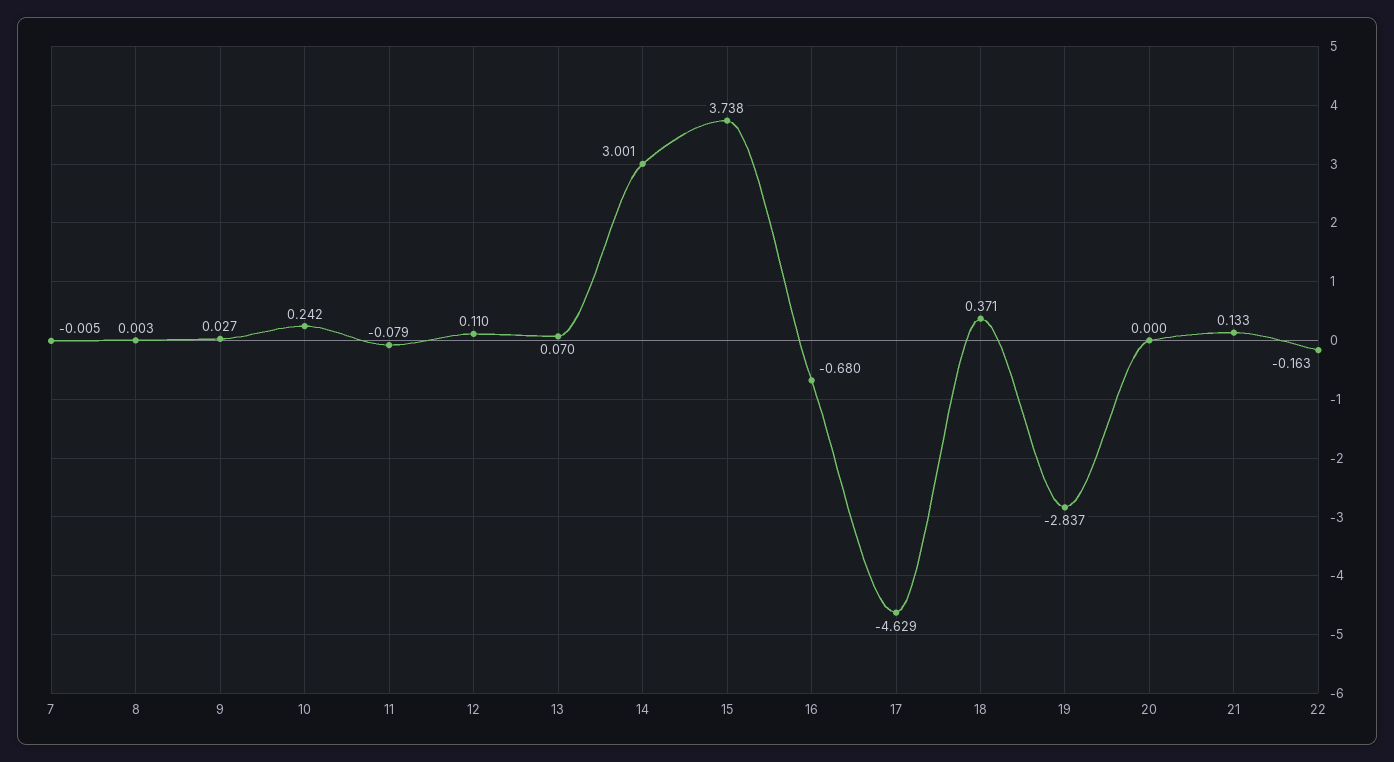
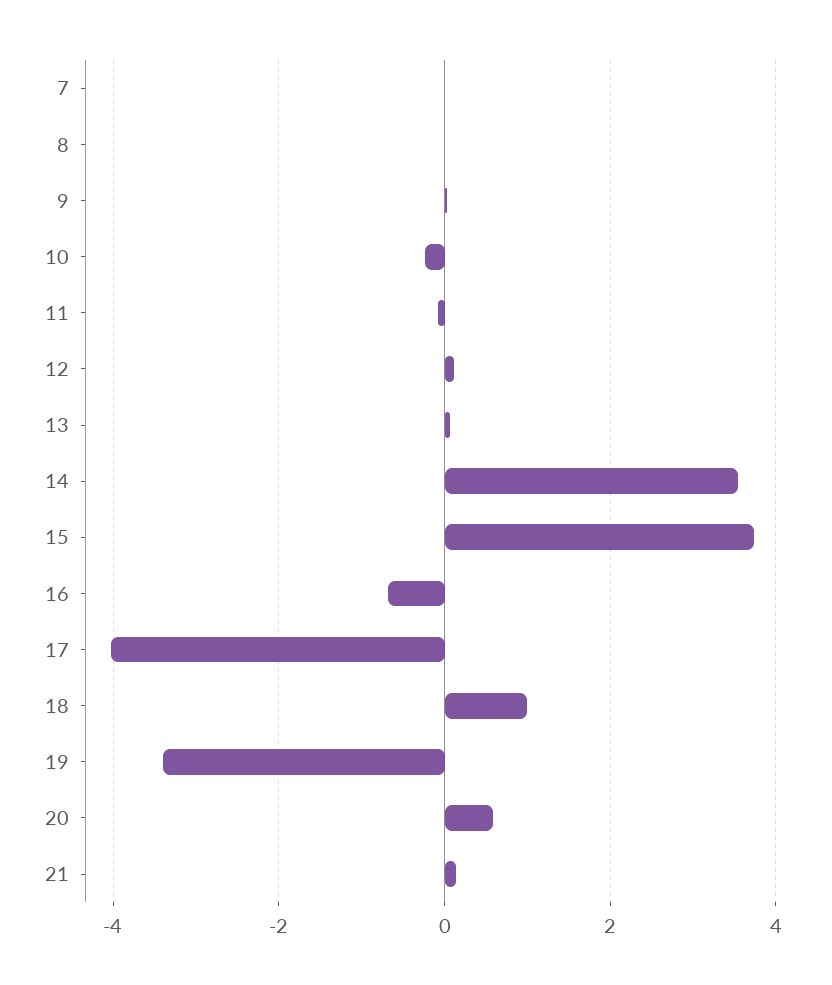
  {
    "7": -0.005,
    "8": 0.003,
    "9": 0.027,
-   "10": 0.242,
+   "10": -0.2,
    "11": -0.079,
    "12": 0.11,
    "13": 0.07,
-   "14": 3.001,
+   "14": 3.6,
    "15": 3.738,
    "16": -0.68,
-   "17": -4.629,
+   "17": -4,
-   "18": 0.371,
+   "18": 1,
-   "19": -2.837,
+   "19": -3.4,
-   "20": 0,
+   "20": 0.6,
-   "21": 0.133,
+   "21": 0.133
-   "22": -0.163
  }

